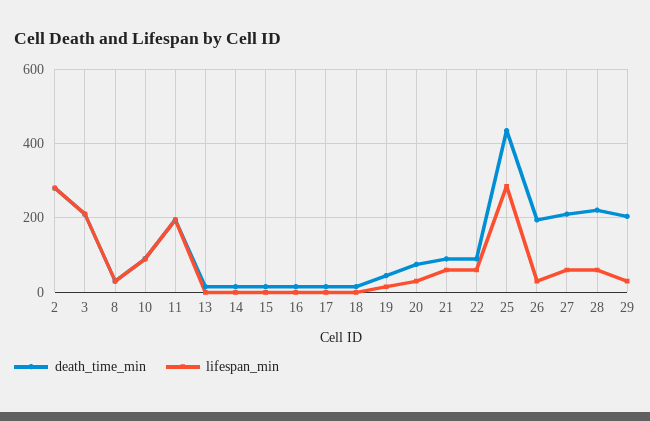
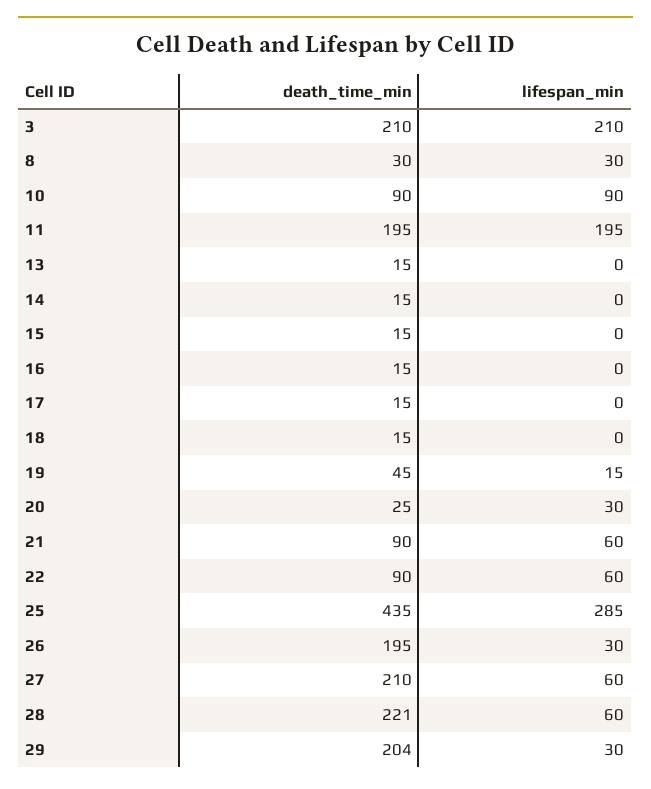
  {
    "death_time_min": {
-     "2": 280,
      "3": 210,
      "8": 30,
      "10": 90,
      "11": 195,
      "13": 15,
      "14": 15,
      "15": 15,
      "16": 15,
      "17": 15,
      "18": 15,
      "19": 45,
-     "20": 80,
+     "20": 25,
      "21": 90,
      "22": 90,
      "25": 435,
      "26": 195,
      "27": 210,
      "28": 221,
      "29": 204
    },
    "lifespan_min": {
-     "2": 280,
      "3": 210,
      "8": 30,
      "10": 90,
      "11": 195,
      "13": 0,
      "14": 0,
      "15": 0,
      "16": 0,
      "17": 0,
      "18": 0,
      "19": 15,
      "20": 30,
      "21": 60,
      "22": 60,
      "25": 285,
      "26": 30,
      "27": 60,
      "28": 60,
      "29": 30
    }
  }

